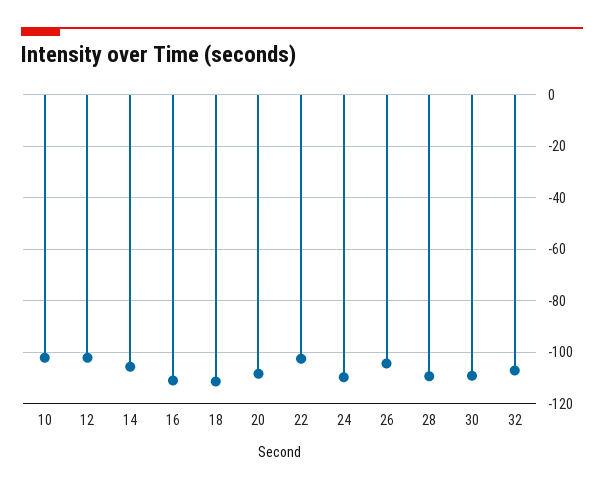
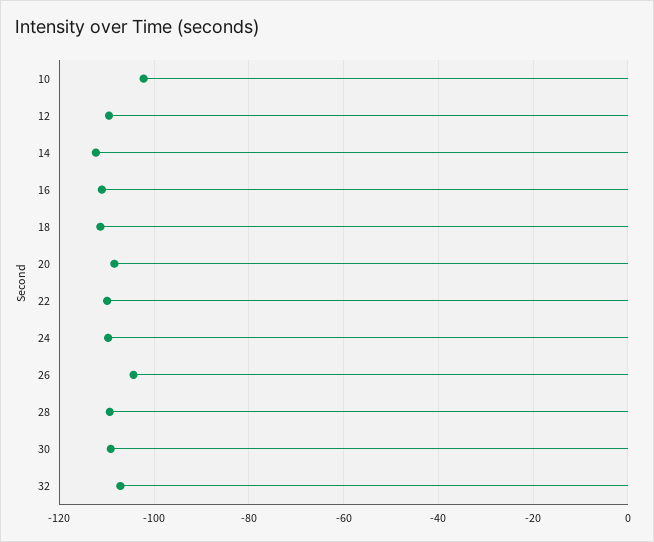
  {
    "10": -102,
-   "12": -102.5,
+   "12": -110,
-   "14": -105,
+   "14": -112,
    "16": -112,
    "18": -112,
    "20": -108,
-   "22": -102.5,
+   "22": -110,
    "24": -110,
    "26": -104,
    "28": -110,
    "30": -110,
    "32": -108
  }

